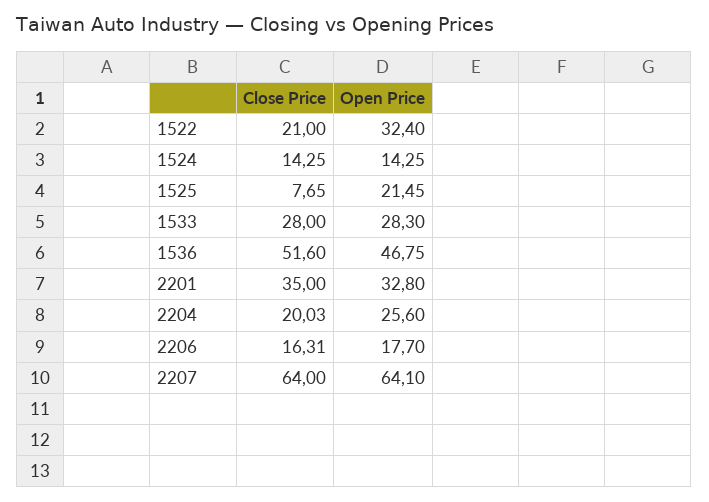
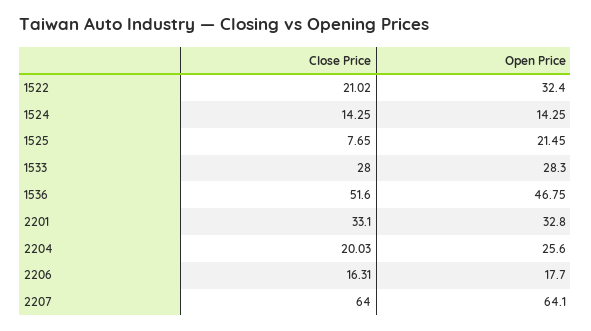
  {
    "Close Price": {
-     "1522": 21,
+     "1522": 21.02,
      "1524": 14.25,
      "1525": 7.65,
      "1533": 28,
      "1536": 51.6,
-     "2201": 35,
+     "2201": 33.1,
      "2204": 20.03,
      "2206": 16.31,
      "2207": 64
    },
    "Open Price": {
      "1522": 32.4,
      "1524": 14.25,
      "1525": 21.45,
      "1533": 28.3,
      "1536": 46.75,
      "2201": 32.8,
      "2204": 25.6,
      "2206": 17.7,
      "2207": 64.1
    }
  }

